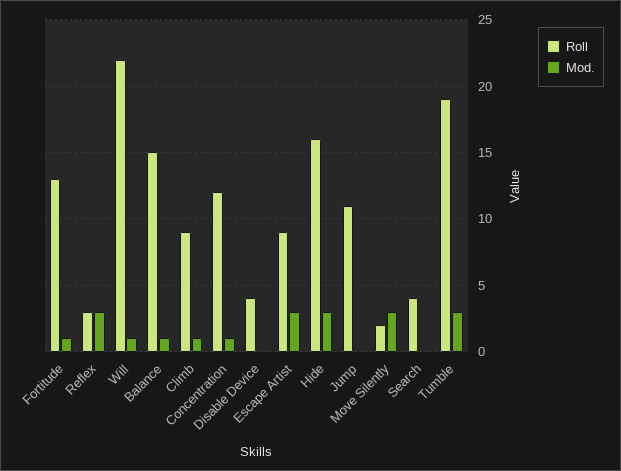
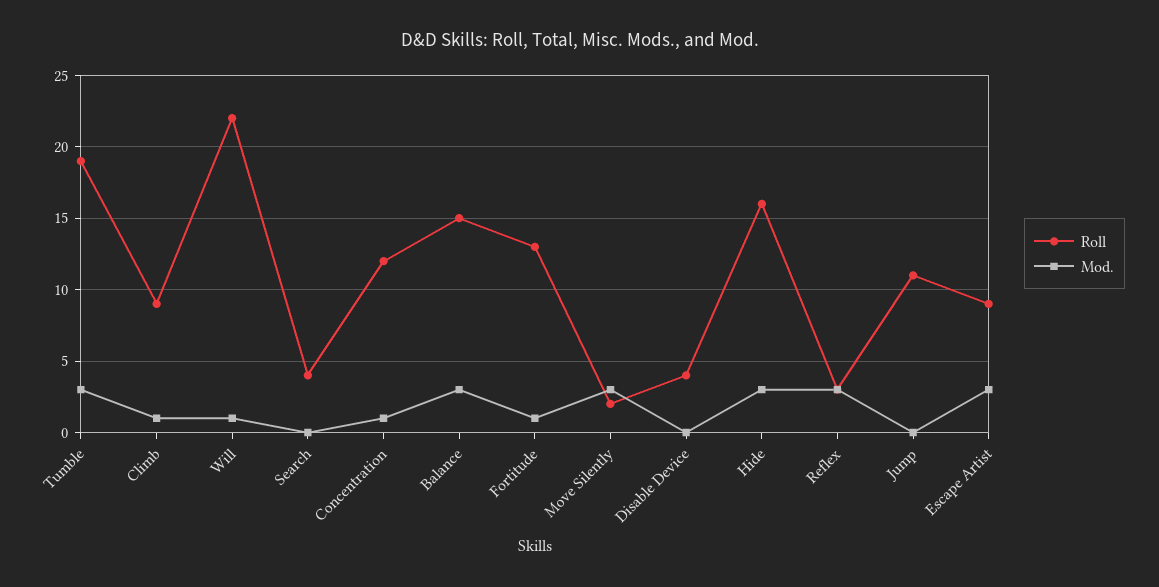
  {
    "Roll": {
      "Fortitude": 13,
      "Reflex": 3,
      "Will": 22,
      "Balance": 15,
      "Climb": 9,
      "Concentration": 12,
      "Disable Device": 4,
      "Escape Artist": 9,
      "Hide": 16,
      "Jump": 11,
      "Move Silently": 2,
      "Search": 4,
      "Tumble": 19
    },
    "Mod.": {
      "Fortitude": 1,
      "Reflex": 3,
      "Will": 1,
-     "Balance": 1,
+     "Balance": 3,
      "Climb": 1,
      "Concentration": 1,
      "Disable Device": 0,
      "Escape Artist": 3,
      "Hide": 3,
      "Jump": 0,
      "Move Silently": 3,
      "Search": 0,
      "Tumble": 3
    }
  }

